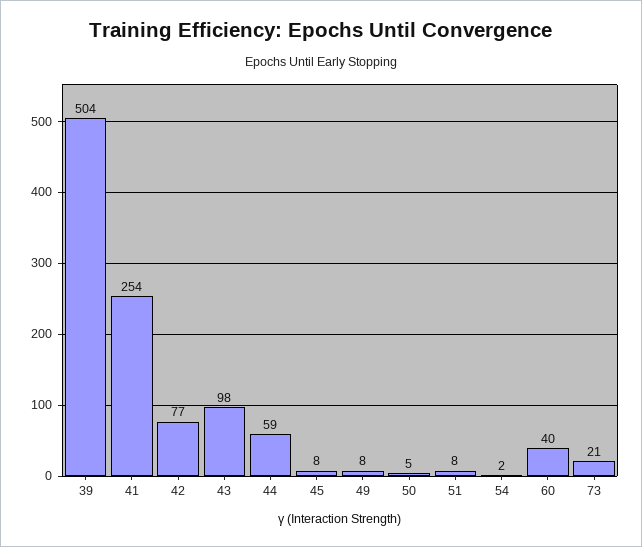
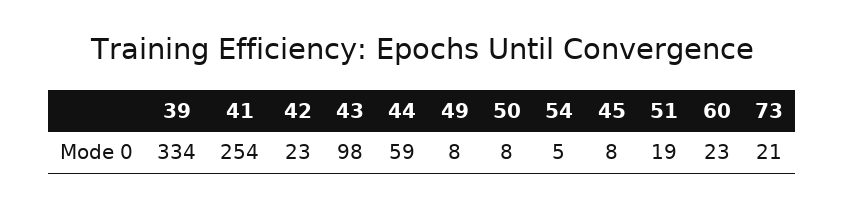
  {
-   "39": 504,
+   "39": 334,
    "41": 254,
-   "42": 77,
+   "42": 23,
    "43": 98,
    "44": 59,
    "45": 8,
    "49": 8,
-   "50": 5,
+   "50": 8,
-   "51": 8,
+   "51": 19,
-   "54": 2,
+   "54": 5,
-   "60": 40,
+   "60": 23,
    "73": 21
  }

